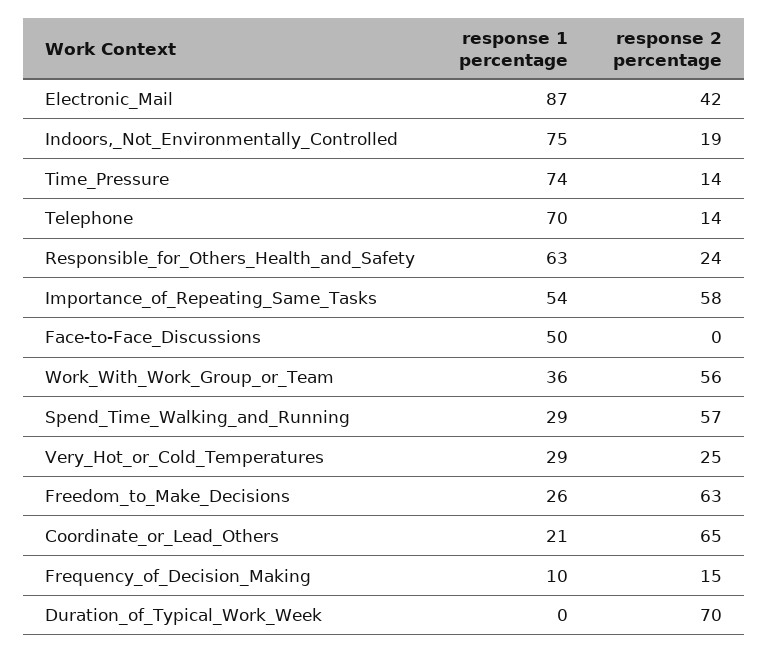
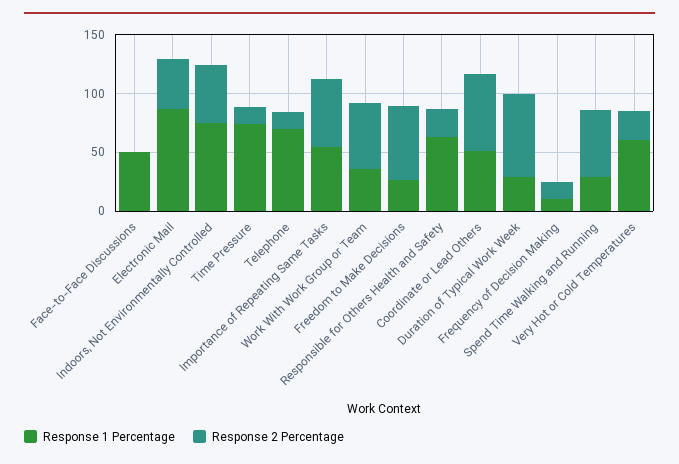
  {
    "response 1 percentage": {
      "Electronic_Mail": 87,
      "Indoors,_Not_Environmentally_Controlled": 75,
      "Time_Pressure": 74,
      "Telephone": 70,
      "Responsible_for_Others_Health_and_Safety": 63,
      "Importance_of_Repeating_Same_Tasks": 54,
      "Face-to-Face_Discussions": 50,
      "Work_With_Work_Group_or_Team": 36,
      "Spend_Time_Walking_and_Running": 29,
-     "Very_Hot_or_Cold_Temperatures": 29,
+     "Very_Hot_or_Cold_Temperatures": 60,
      "Freedom_to_Make_Decisions": 26,
-     "Coordinate_or_Lead_Others": 21,
+     "Coordinate_or_Lead_Others": 50,
      "Frequency_of_Decision_Making": 10,
-     "Duration_of_Typical_Work_Week": 0
+     "Duration_of_Typical_Work_Week": 30
    },
    "response 2 percentage": {
      "Electronic_Mail": 42,
-     "Indoors,_Not_Environmentally_Controlled": 19,
+     "Indoors,_Not_Environmentally_Controlled": 50,
      "Time_Pressure": 14,
      "Telephone": 14,
      "Responsible_for_Others_Health_and_Safety": 24,
      "Importance_of_Repeating_Same_Tasks": 58,
      "Face-to-Face_Discussions": 0,
      "Work_With_Work_Group_or_Team": 56,
      "Spend_Time_Walking_and_Running": 57,
      "Very_Hot_or_Cold_Temperatures": 25,
      "Freedom_to_Make_Decisions": 63,
      "Coordinate_or_Lead_Others": 65,
      "Frequency_of_Decision_Making": 15,
      "Duration_of_Typical_Work_Week": 70
    }
  }

